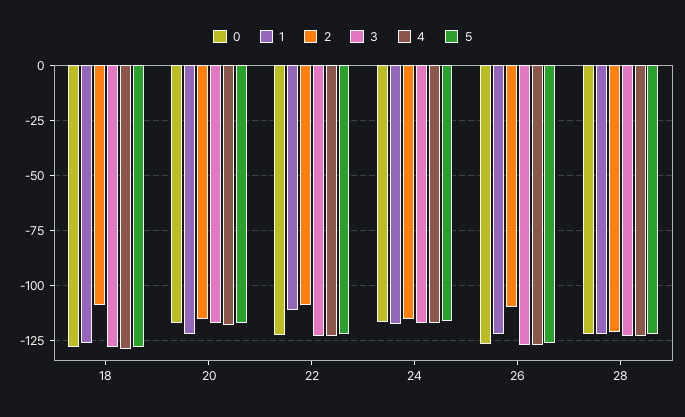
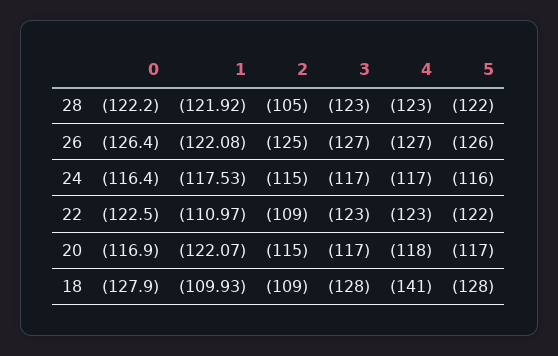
  {
    "0": {
      "18": -127.9,
      "20": -116.9,
      "22": -122.5,
      "24": -116.4,
      "26": -126.4,
      "28": -122.2
    },
    "1": {
-     "18": -125,
+     "18": -109.93,
      "20": -122.07,
      "22": -110.97,
      "24": -117.53,
      "26": -122.08,
      "28": -121.92
    },
    "2": {
      "18": -109,
      "20": -115,
      "22": -109,
      "24": -115,
-     "26": -110,
+     "26": -125,
-     "28": -120
+     "28": -105
    },
    "3": {
      "18": -128,
      "20": -117,
      "22": -123,
      "24": -117,
      "26": -127,
      "28": -123
    },
    "4": {
-     "18": -130,
+     "18": -141,
      "20": -118,
      "22": -123,
      "24": -117,
      "26": -127,
      "28": -123
    },
    "5": {
      "18": -128,
      "20": -117,
      "22": -122,
      "24": -116,
      "26": -126,
      "28": -122
    }
  }

